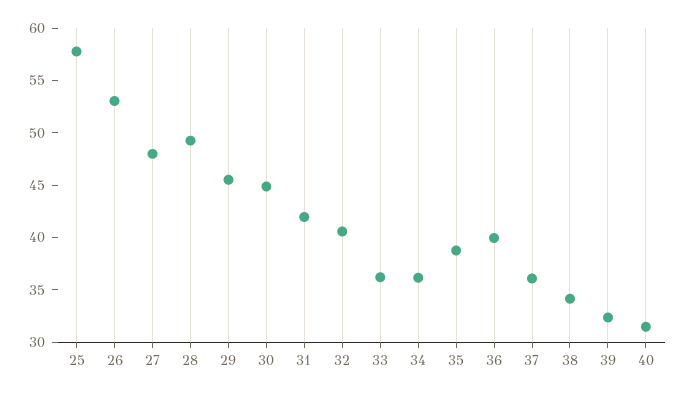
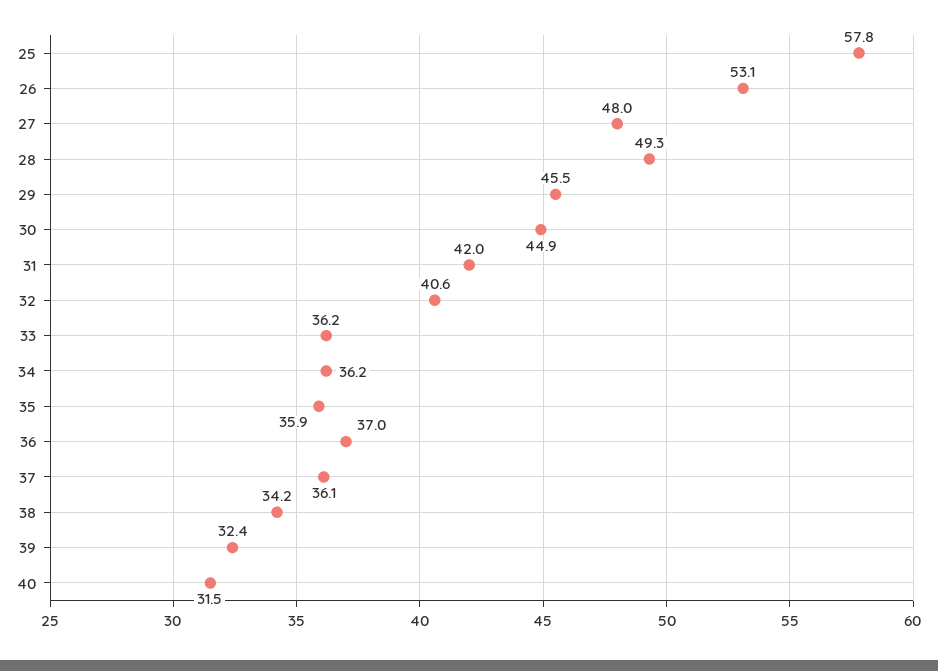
  {
    "25": 57.8,
    "26": 53.1,
    "27": 48,
    "28": 49.3,
    "29": 45.5,
    "30": 44.9,
    "31": 42,
    "32": 40.6,
    "33": 36.2,
    "34": 36.2,
-   "35": 39,
+   "35": 35.9,
-   "36": 40,
+   "36": 37,
    "37": 36.1,
    "38": 34.2,
    "39": 32.4,
    "40": 31.5
  }

